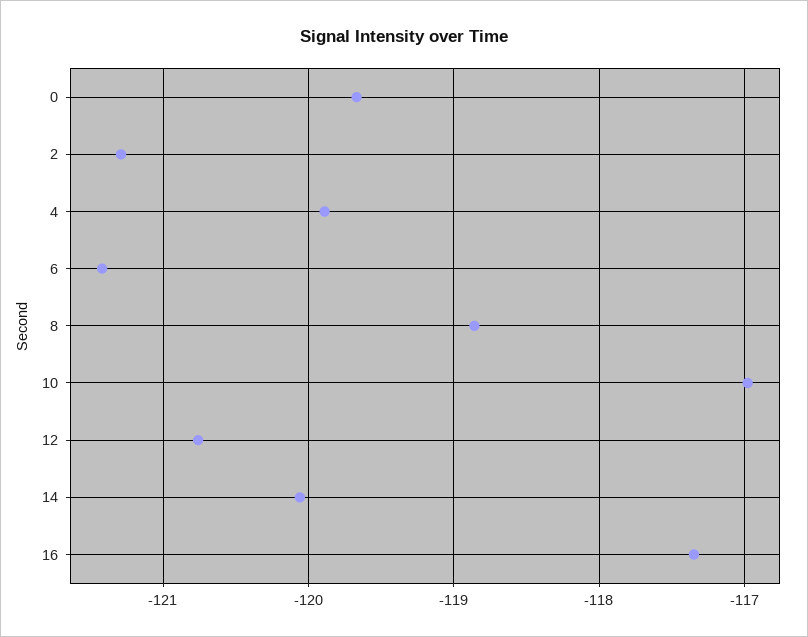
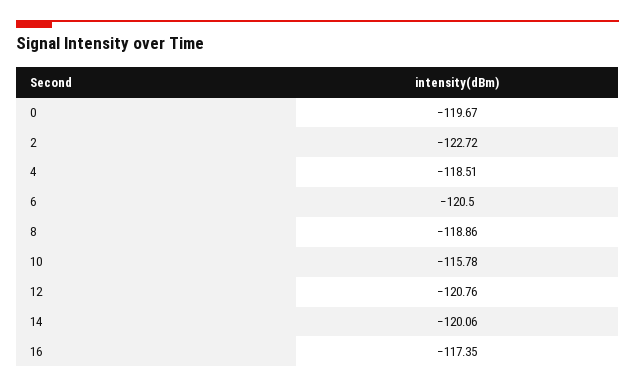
  {
    "0": -119.67,
-   "2": -121.3,
+   "2": -122.72,
-   "4": -119.9,
+   "4": -118.51,
-   "6": -121.4,
+   "6": -120.5,
    "8": -118.86,
-   "10": -117,
+   "10": -115.78,
    "12": -120.76,
    "14": -120.06,
    "16": -117.35
  }

